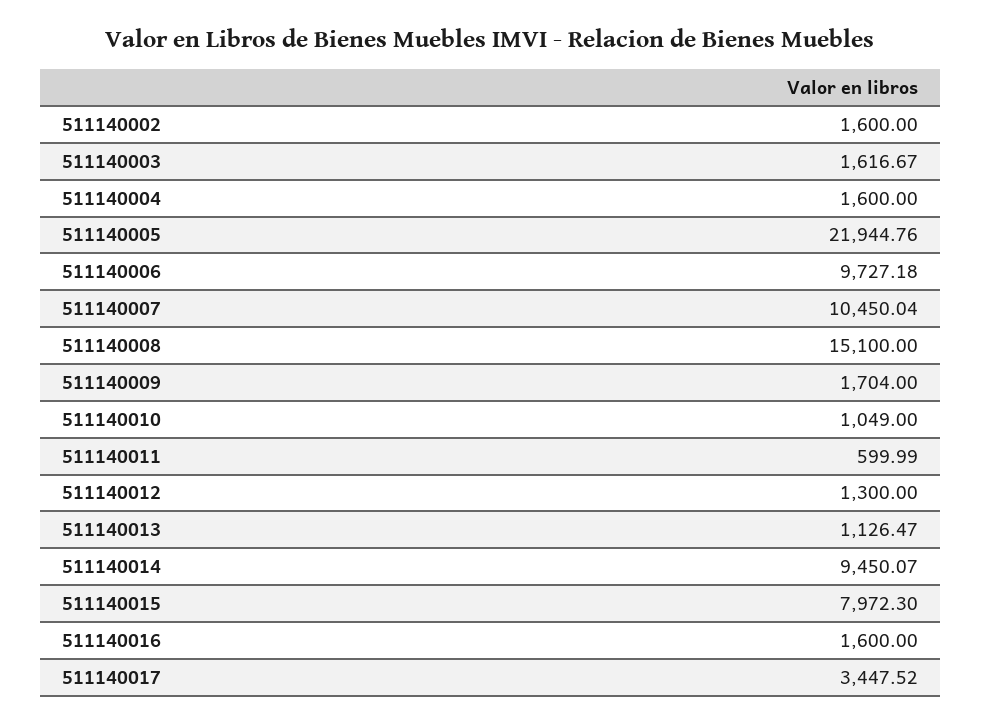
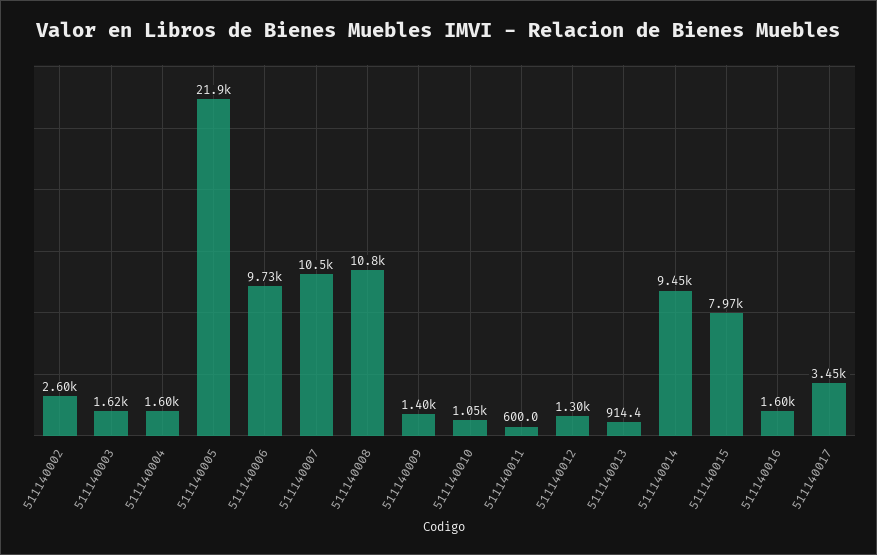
  {
-   "511140002": 1600,
+   "511140002": 2600,
    "511140003": 1616.67,
    "511140004": 1600,
    "511140005": 21944.76,
    "511140006": 9727.18,
    "511140007": 10450.04,
-   "511140008": 15100,
+   "511140008": 10800,
-   "511140009": 1704,
+   "511140009": 1400,
    "511140010": 1049,
    "511140011": 599.99,
    "511140012": 1300,
-   "511140013": 1126.47,
+   "511140013": 914.4,
    "511140014": 9450.07,
    "511140015": 7972.3,
    "511140016": 1600,
    "511140017": 3447.52
  }

